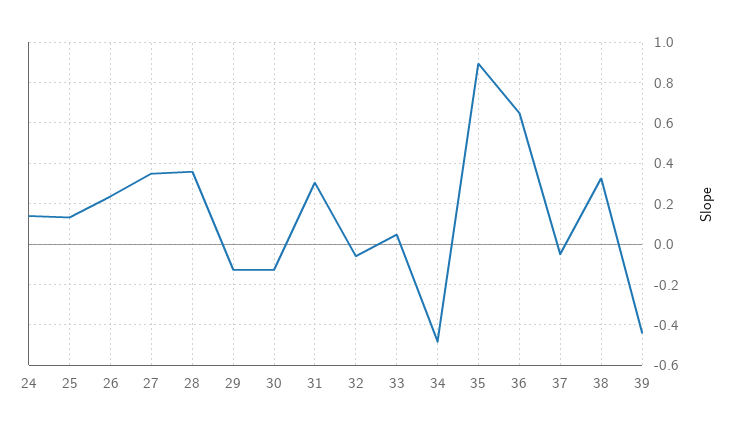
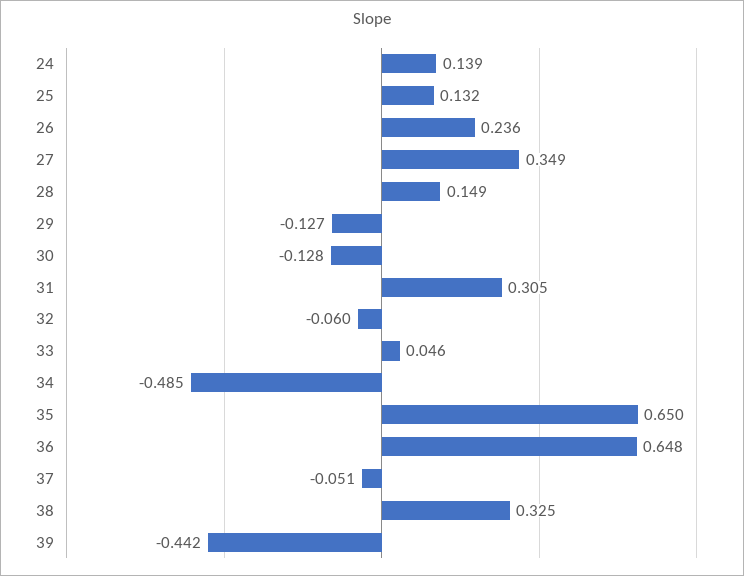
  {
    "24": 0.139,
    "25": 0.132,
    "26": 0.236,
    "27": 0.349,
-   "28": 0.35,
+   "28": 0.149,
    "29": -0.127,
    "30": -0.128,
    "31": 0.305,
    "32": -0.06,
    "33": 0.046,
    "34": -0.485,
-   "35": 0.9,
+   "35": 0.65,
    "36": 0.648,
    "37": -0.051,
    "38": 0.325,
    "39": -0.442
  }

